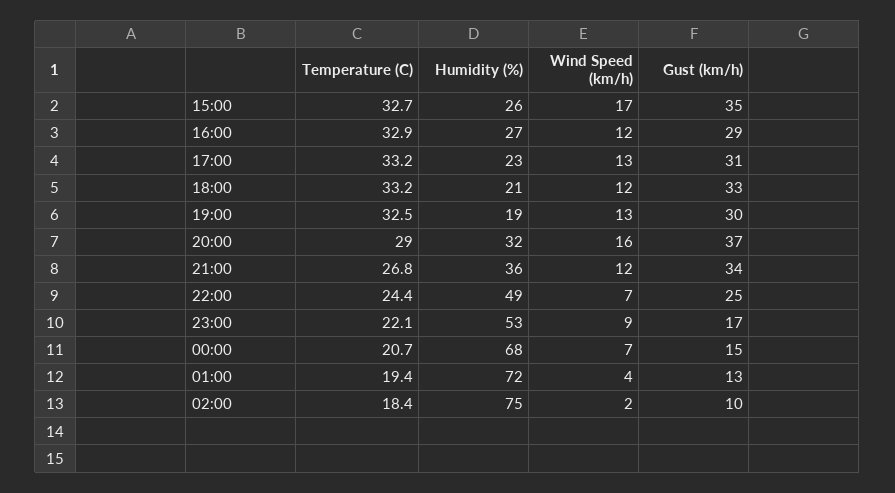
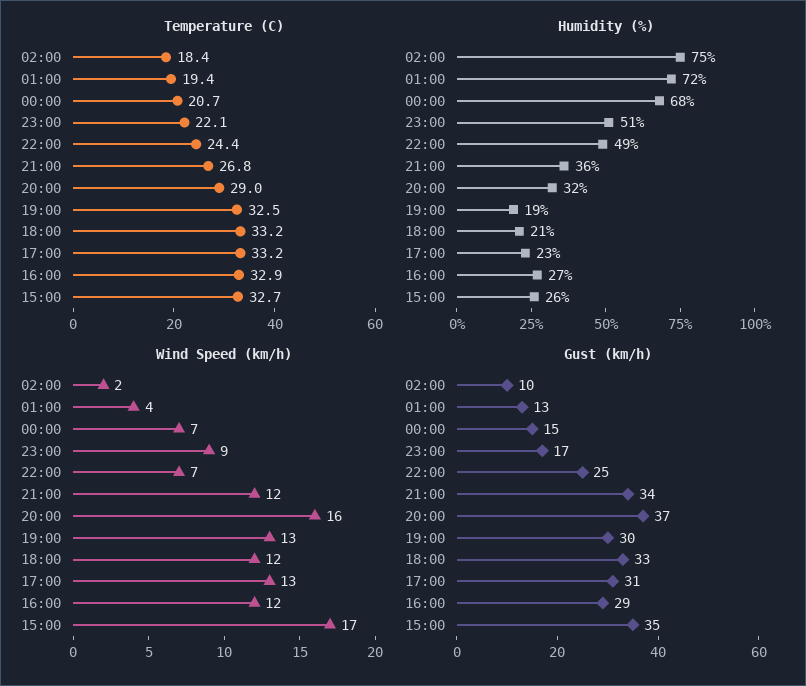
  {
    "Temperature (C)": {
      "15:00": 32.7,
      "16:00": 32.9,
      "17:00": 33.2,
      "18:00": 33.2,
      "19:00": 32.5,
      "20:00": 29,
      "21:00": 26.8,
      "22:00": 24.4,
      "23:00": 22.1,
      "00:00": 20.7,
      "01:00": 19.4,
      "02:00": 18.4
    },
    "Humidity (%)": {
      "15:00": 26,
      "16:00": 27,
      "17:00": 23,
      "18:00": 21,
      "19:00": 19,
      "20:00": 32,
      "21:00": 36,
      "22:00": 49,
-     "23:00": 53,
+     "23:00": 51,
      "00:00": 68,
      "01:00": 72,
      "02:00": 75
    },
    "Wind Speed (km/h)": {
      "15:00": 17,
      "16:00": 12,
      "17:00": 13,
      "18:00": 12,
      "19:00": 13,
      "20:00": 16,
      "21:00": 12,
      "22:00": 7,
      "23:00": 9,
      "00:00": 7,
      "01:00": 4,
      "02:00": 2
    },
    "Gust (km/h)": {
      "15:00": 35,
      "16:00": 29,
      "17:00": 31,
      "18:00": 33,
      "19:00": 30,
      "20:00": 37,
      "21:00": 34,
      "22:00": 25,
      "23:00": 17,
      "00:00": 15,
      "01:00": 13,
      "02:00": 10
    }
  }

